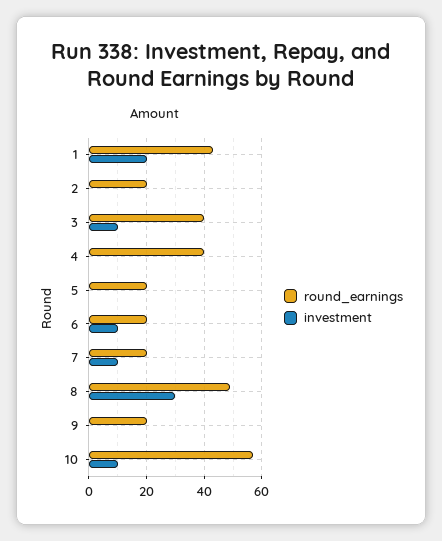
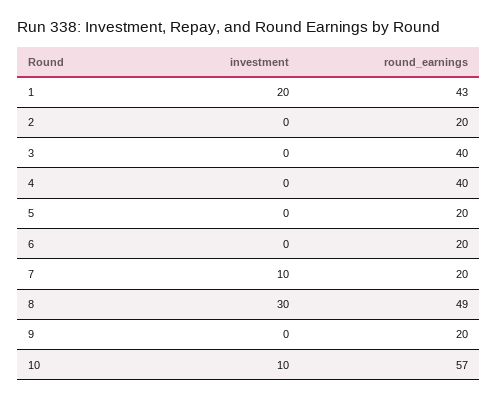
  {
    "round_earnings": {
      "1": 43,
      "2": 20,
      "3": 40,
      "4": 40,
      "5": 20,
      "6": 20,
      "7": 20,
      "8": 49,
      "9": 20,
      "10": 57
    },
    "investment": {
      "1": 20,
      "2": 0,
-     "3": 10,
+     "3": 0,
      "4": 0,
      "5": 0,
-     "6": 10,
+     "6": 0,
      "7": 10,
      "8": 30,
      "9": 0,
      "10": 10
    }
  }

